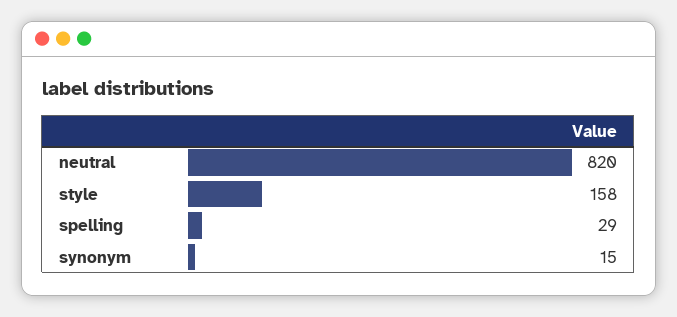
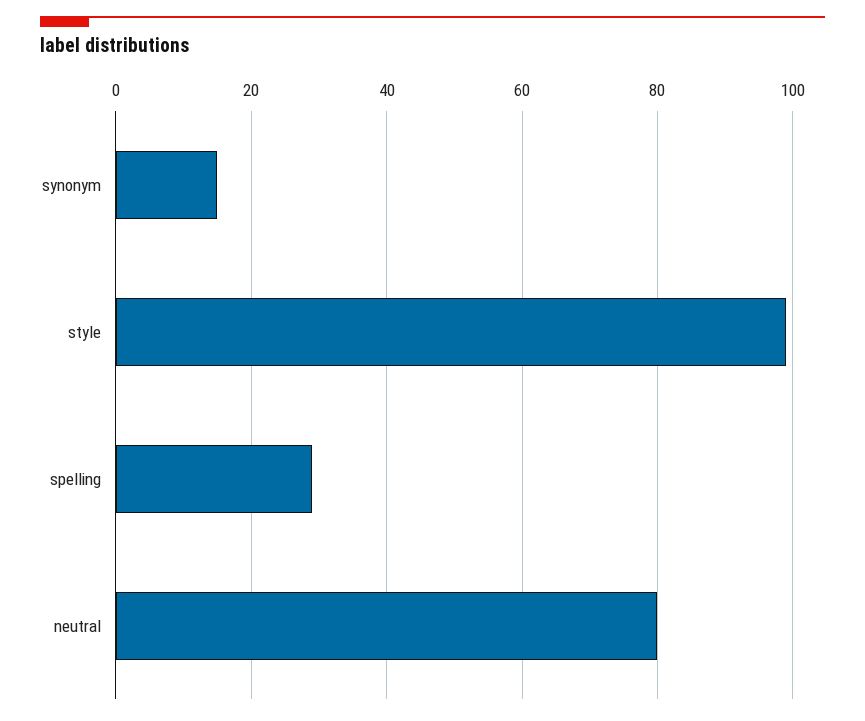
  {
-   "neutral": 820,
+   "neutral": 80,
-   "style": 158,
+   "style": 100,
    "spelling": 29,
    "synonym": 15
  }

